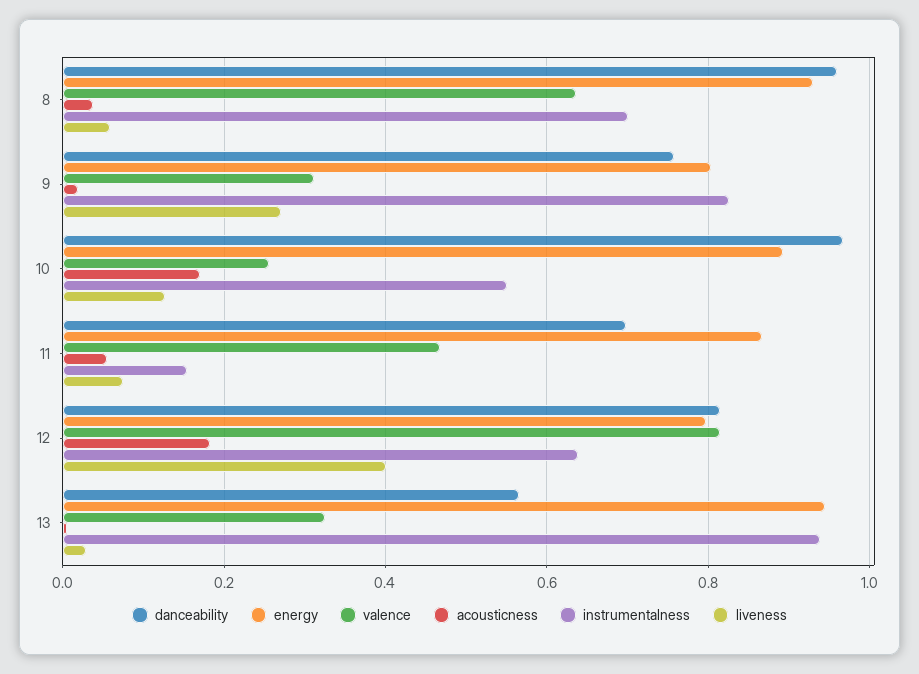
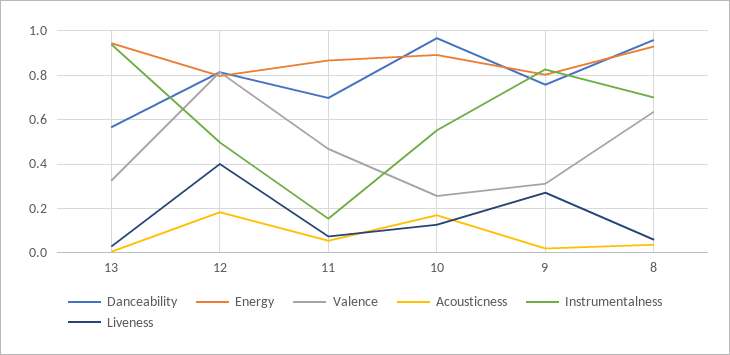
  {
    "danceability": {
      "8": 0.96,
      "9": 0.76,
      "10": 0.96,
      "11": 0.7,
      "12": 0.82,
      "13": 0.56
    },
    "energy": {
      "8": 0.94,
      "9": 0.8,
      "10": 0.9,
      "11": 0.86,
      "12": 0.8,
      "13": 0.94
    },
    "valence": {
      "8": 0.64,
      "9": 0.32,
      "10": 0.26,
      "11": 0.46,
      "12": 0.82,
      "13": 0.32
    },
    "acousticness": {
      "8": 0.04,
      "9": 0.02,
      "10": 0.18,
      "11": 0.06,
      "12": 0.18,
      "13": 0
    },
    "instrumentalness": {
      "8": 0.7,
      "9": 0.82,
      "10": 0.56,
      "11": 0.16,
-     "12": 0.64,
+     "12": 0.5,
      "13": 0.94
    },
    "liveness": {
      "8": 0.06,
      "9": 0.28,
      "10": 0.12,
      "11": 0.08,
      "12": 0.4,
      "13": 0.02
    }
  }

